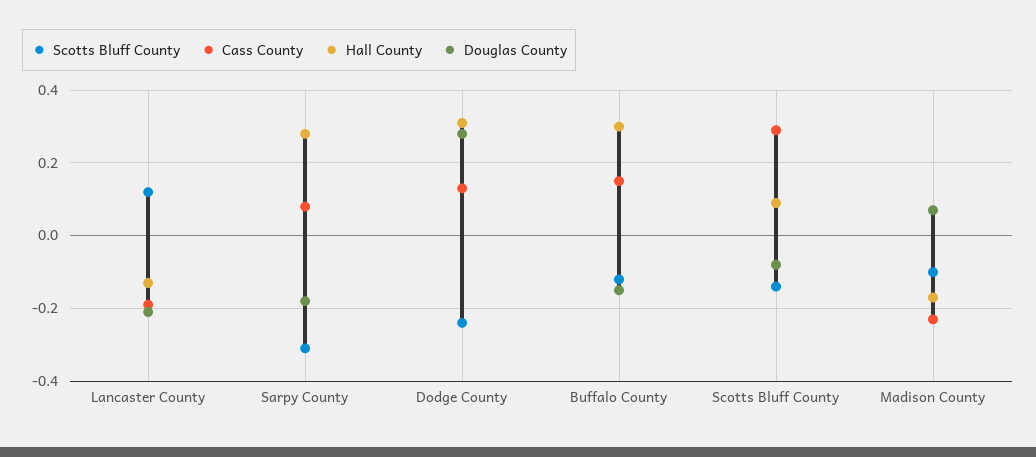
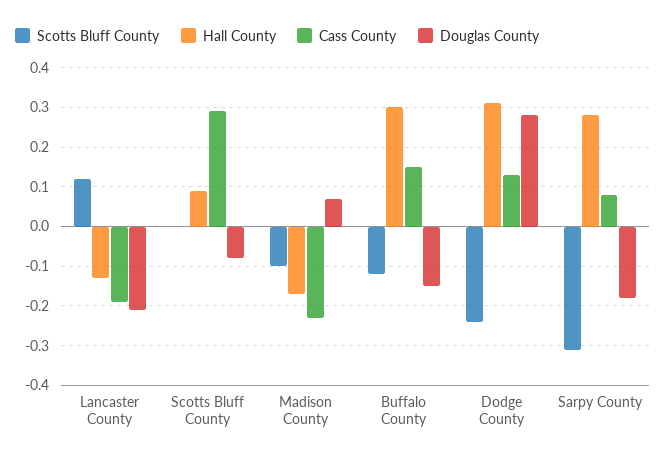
  {
    "Scotts Bluff County": {
      "Lancaster County": 0.1,
      "Sarpy County": -0.3,
      "Dodge County": -0.25,
      "Buffalo County": -0.1,
-     "Scotts Bluff County": -0.15,
+     "Scotts Bluff County": 0,
      "Madison County": -0.1
    },
    "Cass County": {
      "Lancaster County": -0.2,
      "Sarpy County": 0.1,
      "Dodge County": 0.15,
      "Buffalo County": 0.15,
      "Scotts Bluff County": 0.3,
      "Madison County": -0.25
    },
    "Hall County": {
      "Lancaster County": -0.15,
      "Sarpy County": 0.3,
      "Dodge County": 0.3,
      "Buffalo County": 0.3,
      "Scotts Bluff County": 0.1,
      "Madison County": -0.15
    },
    "Douglas County": {
      "Lancaster County": -0.2,
      "Sarpy County": -0.2,
      "Dodge County": 0.3,
      "Buffalo County": -0.15,
      "Scotts Bluff County": -0.1,
      "Madison County": 0.05
    }
  }

